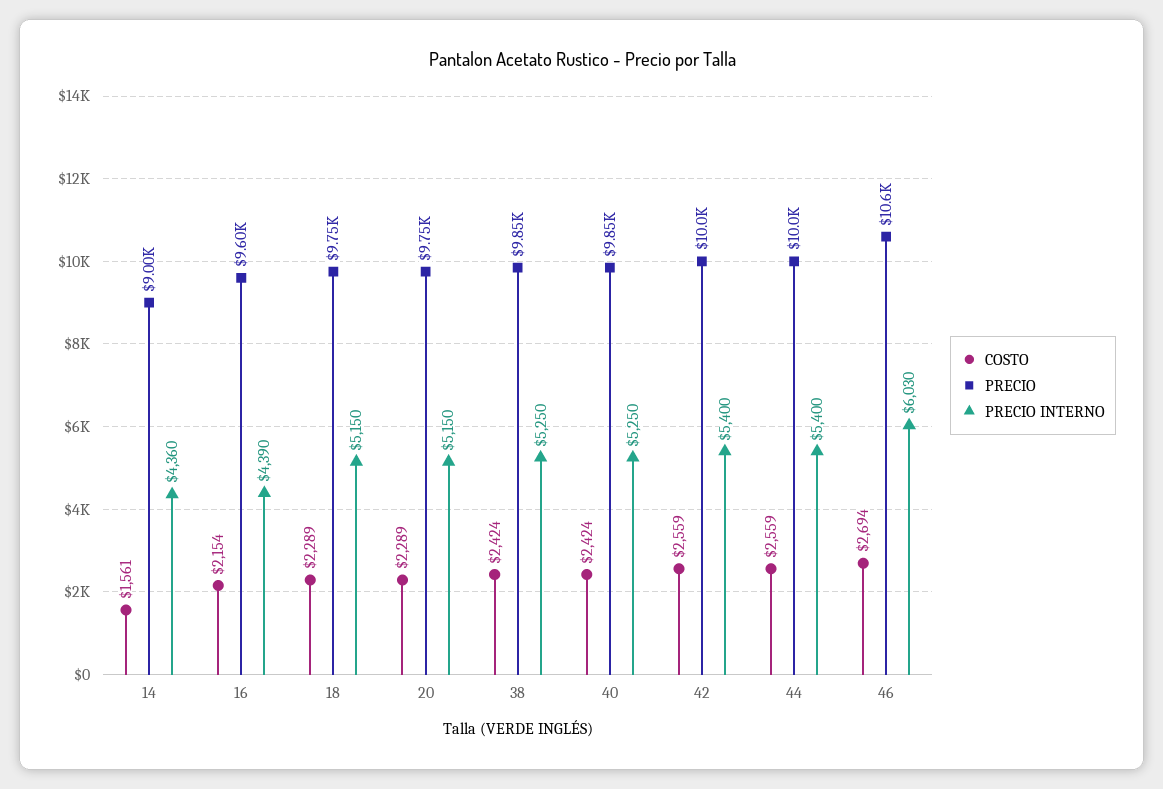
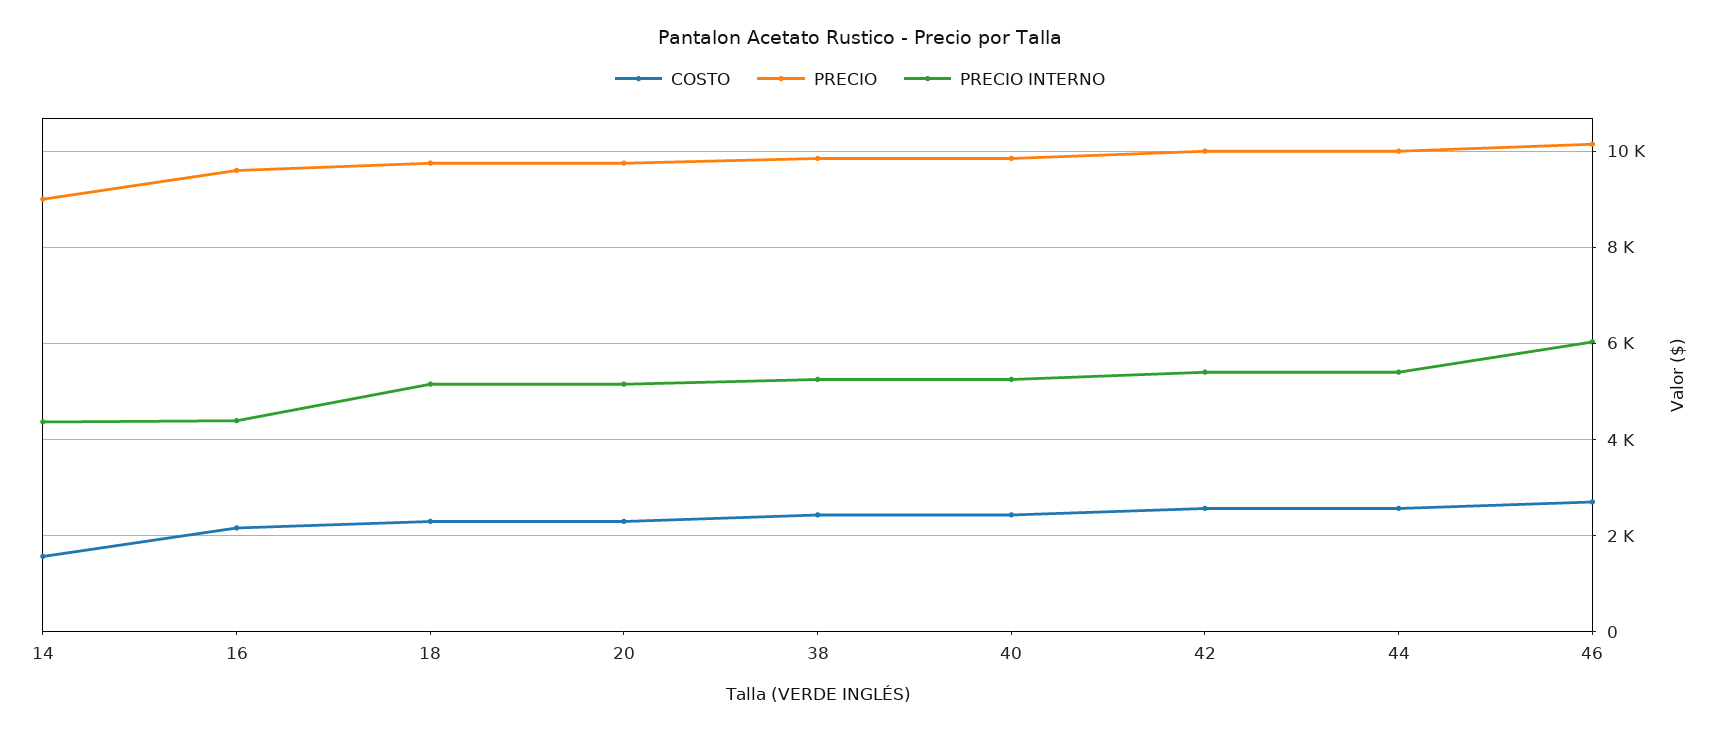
  {
    "COSTO": {
      "14": 1561,
      "16": 2154,
      "18": 2289,
      "20": 2289,
      "38": 2424,
      "40": 2424,
      "42": 2559,
      "44": 2559,
      "46": 2694
    },
    "PRECIO": {
      "14": 9000,
      "16": 9600,
      "18": 9750,
      "20": 9750,
      "38": 9850,
      "40": 9850,
      "42": 10000,
      "44": 10000,
-     "46": 10600
+     "46": 10200
    },
    "PRECIO INTERNO": {
      "14": 4360,
      "16": 4390,
      "18": 5150,
      "20": 5150,
      "38": 5250,
      "40": 5250,
      "42": 5400,
      "44": 5400,
      "46": 6030
    }
  }

